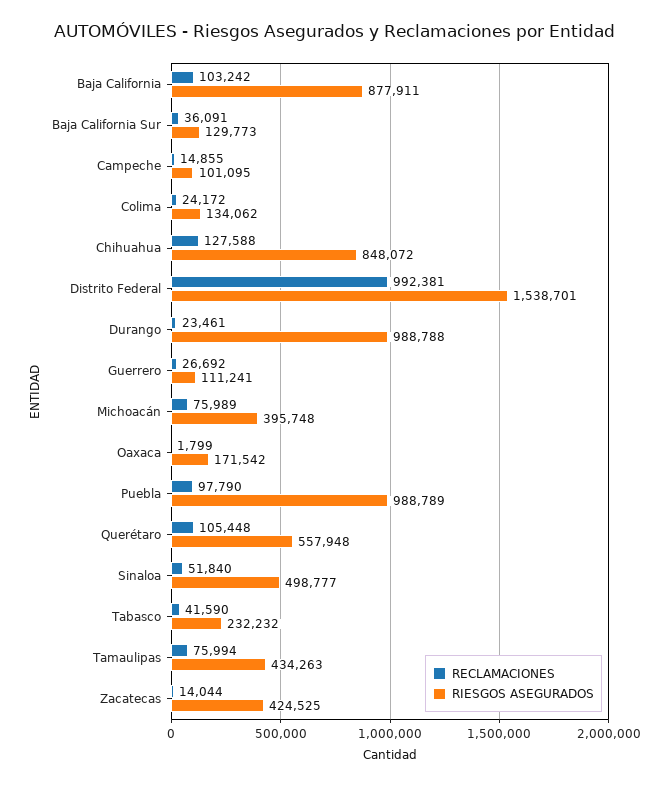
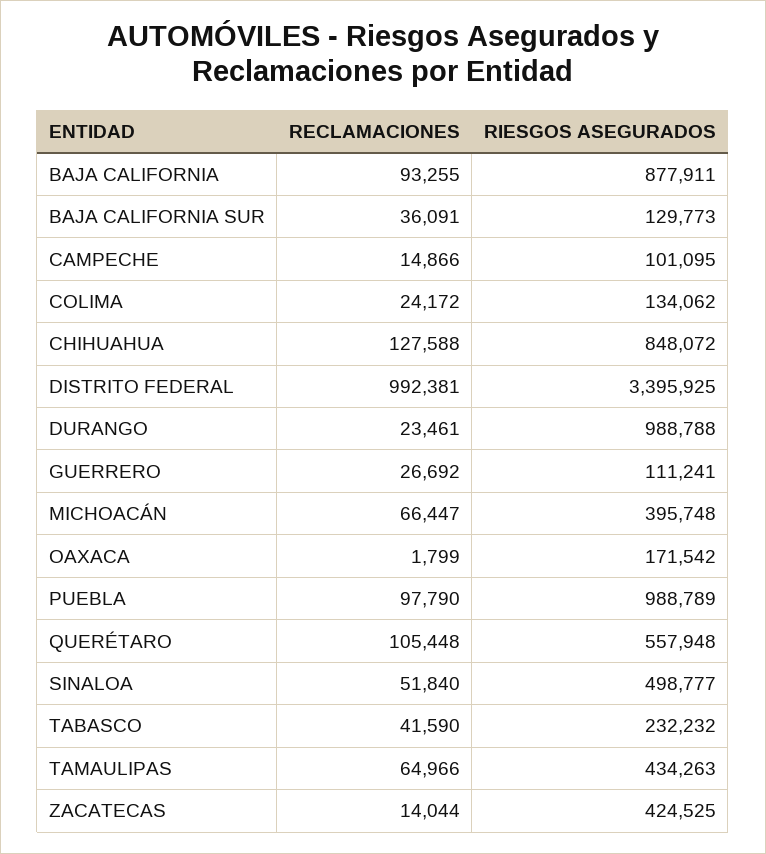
  {
    "RECLAMACIONES": {
-     "Baja California": 103242,
+     "Baja California": 93255,
      "Baja California Sur": 36091,
-     "Campeche": 14855,
+     "Campeche": 14866,
      "Colima": 24172,
      "Chihuahua": 127588,
      "Distrito Federal": 992381,
      "Durango": 23461,
      "Guerrero": 26692,
-     "Michoacán": 75989,
+     "Michoacán": 66447,
      "Oaxaca": 1799,
      "Puebla": 97790,
      "Querétaro": 105448,
      "Sinaloa": 51840,
      "Tabasco": 41590,
-     "Tamaulipas": 75994,
+     "Tamaulipas": 64966,
      "Zacatecas": 14044
    },
    "RIESGOS ASEGURADOS": {
      "Baja California": 877911,
      "Baja California Sur": 129773,
      "Campeche": 101095,
      "Colima": 134062,
      "Chihuahua": 848072,
-     "Distrito Federal": 1538701,
+     "Distrito Federal": 3395925,
      "Durango": 988788,
      "Guerrero": 111241,
      "Michoacán": 395748,
      "Oaxaca": 171542,
      "Puebla": 988789,
      "Querétaro": 557948,
      "Sinaloa": 498777,
      "Tabasco": 232232,
      "Tamaulipas": 434263,
      "Zacatecas": 424525
    }
  }

